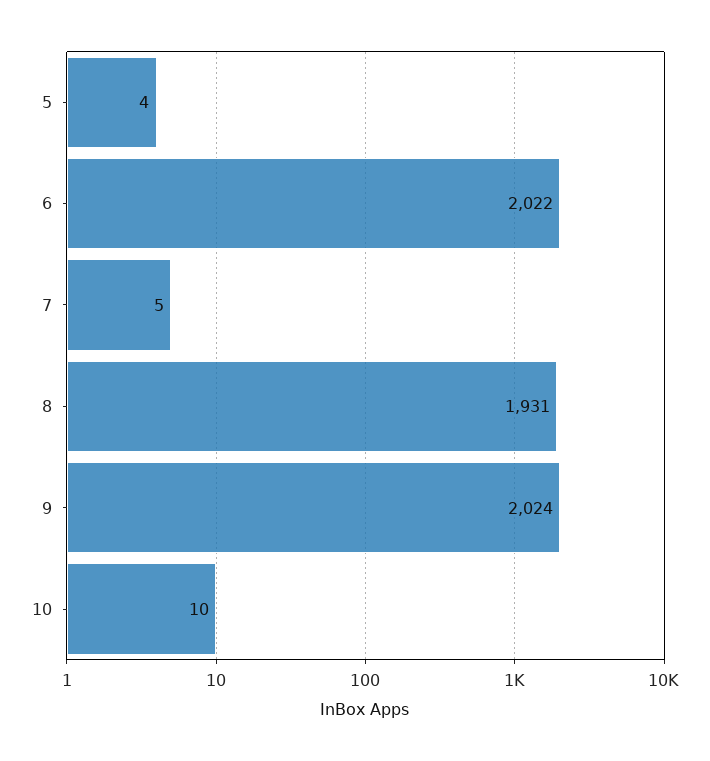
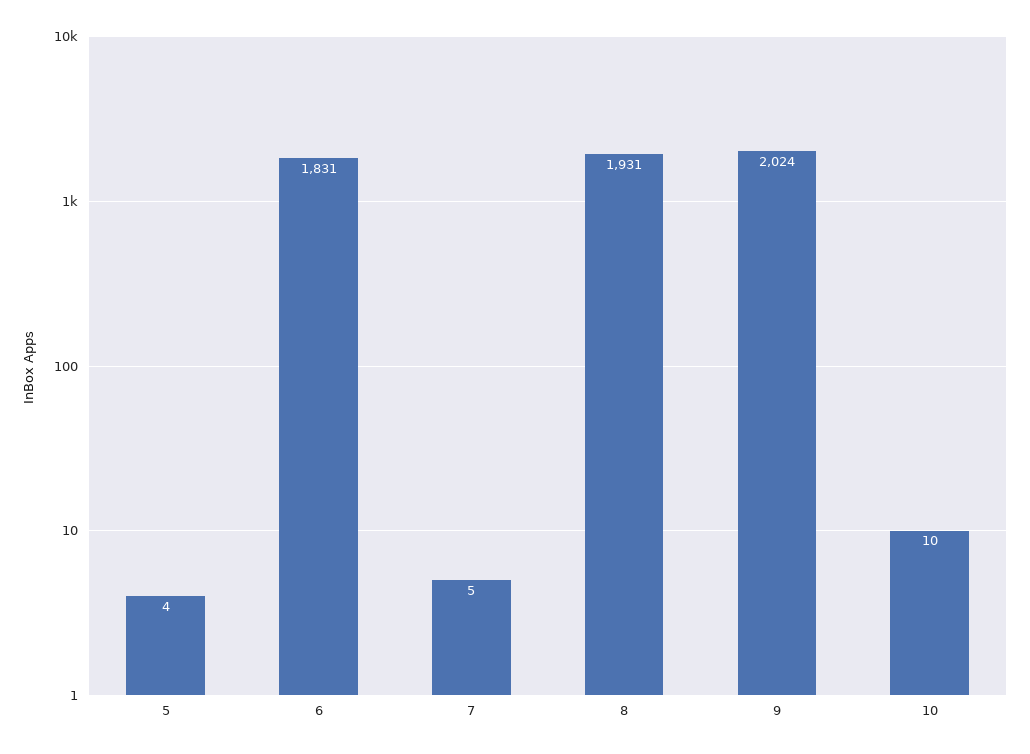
  {
    "5": 4,
-   "6": 2022,
+   "6": 1831,
    "7": 5,
    "8": 1931,
    "9": 2024,
    "10": 10
  }

